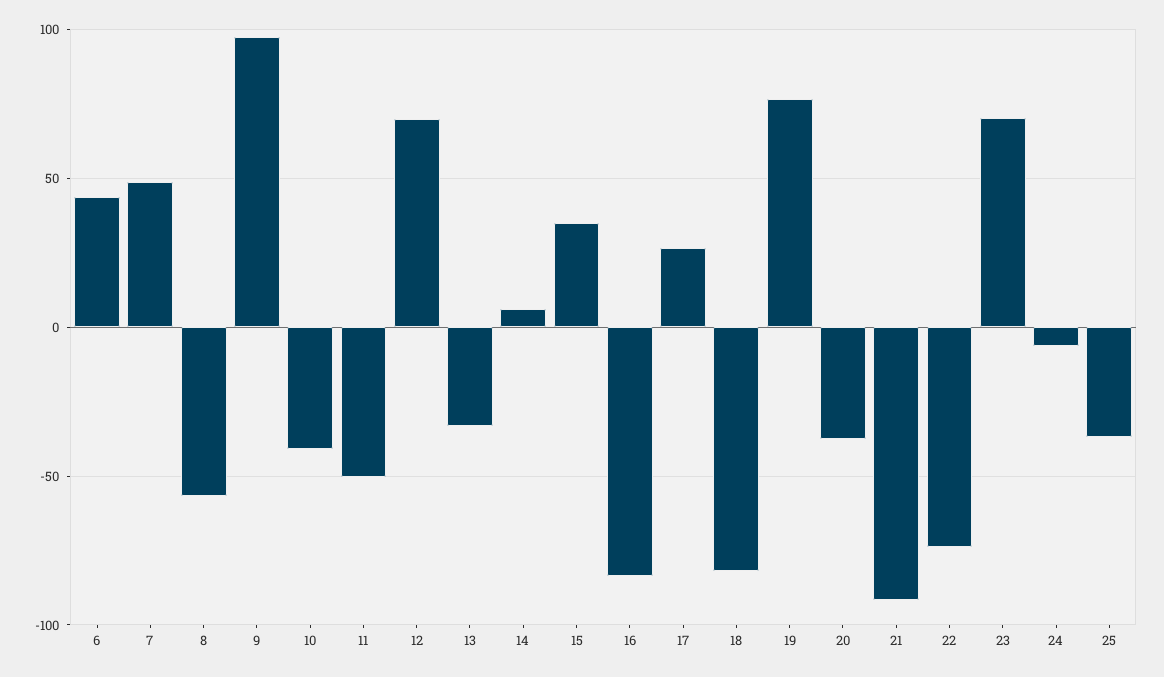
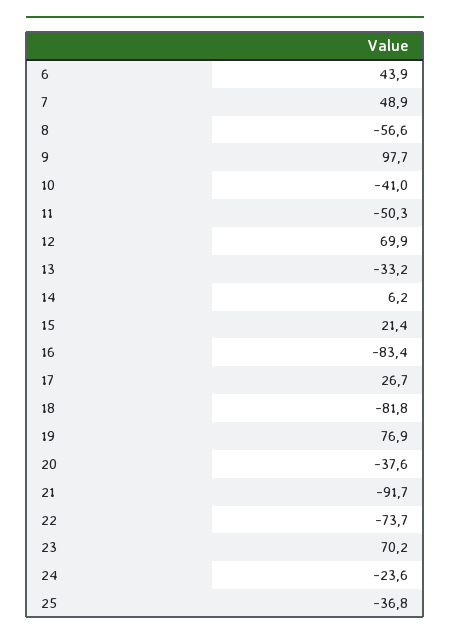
  {
    "6": 43.9,
    "7": 48.9,
    "8": -56.6,
    "9": 97.7,
    "10": -41,
    "11": -50.3,
    "12": 69.9,
    "13": -33.2,
    "14": 6.2,
-   "15": 35,
+   "15": 21.4,
    "16": -83.4,
    "17": 26.7,
    "18": -81.8,
    "19": 76.9,
    "20": -37.6,
    "21": -91.7,
    "22": -73.7,
    "23": 70.2,
-   "24": -5,
+   "24": -23.6,
    "25": -36.8
  }

